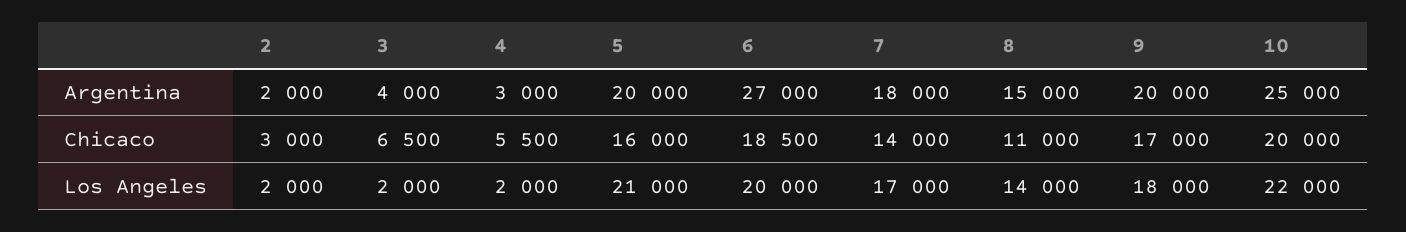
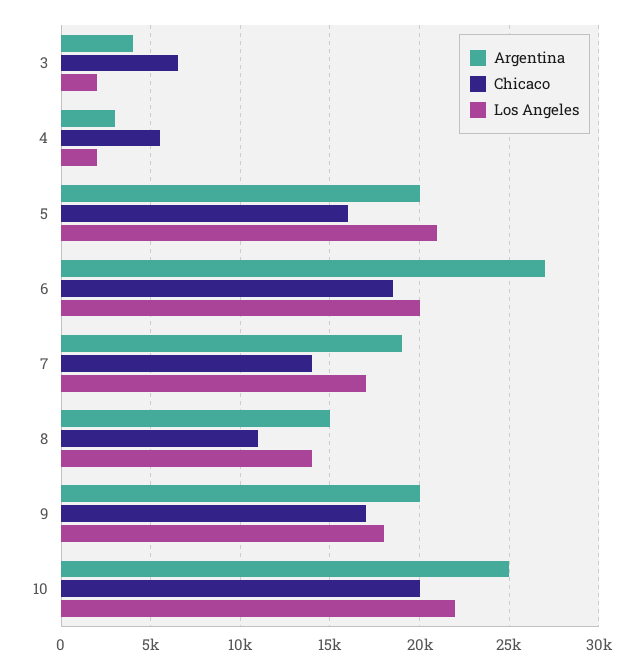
  {
    "Argentina": {
-     "2": 2000,
      "3": 4000,
      "4": 3000,
      "5": 20000,
      "6": 27000,
-     "7": 18000,
+     "7": 19000,
      "8": 15000,
      "9": 20000,
      "10": 25000
    },
    "Chicaco": {
-     "2": 3000,
      "3": 6500,
      "4": 5500,
      "5": 16000,
      "6": 18500,
      "7": 14000,
      "8": 11000,
      "9": 17000,
      "10": 20000
    },
    "Los Angeles": {
-     "2": 2000,
      "3": 2000,
      "4": 2000,
      "5": 21000,
      "6": 20000,
      "7": 17000,
      "8": 14000,
      "9": 18000,
      "10": 22000
    }
  }

